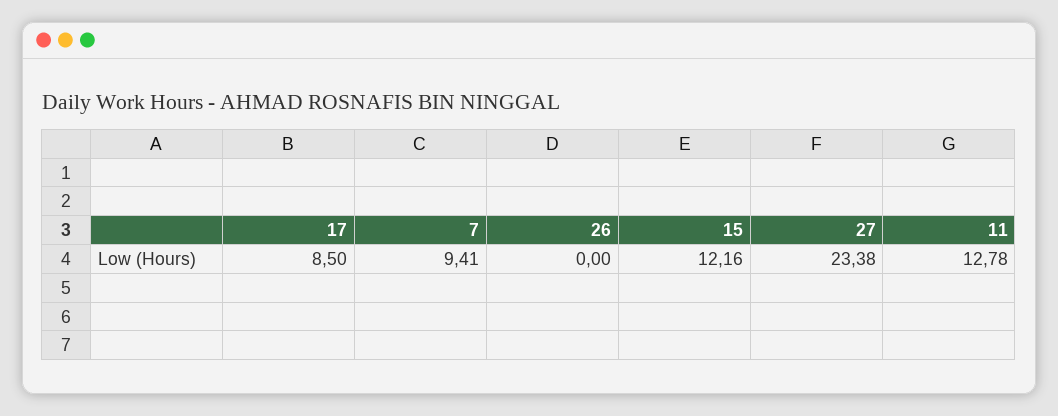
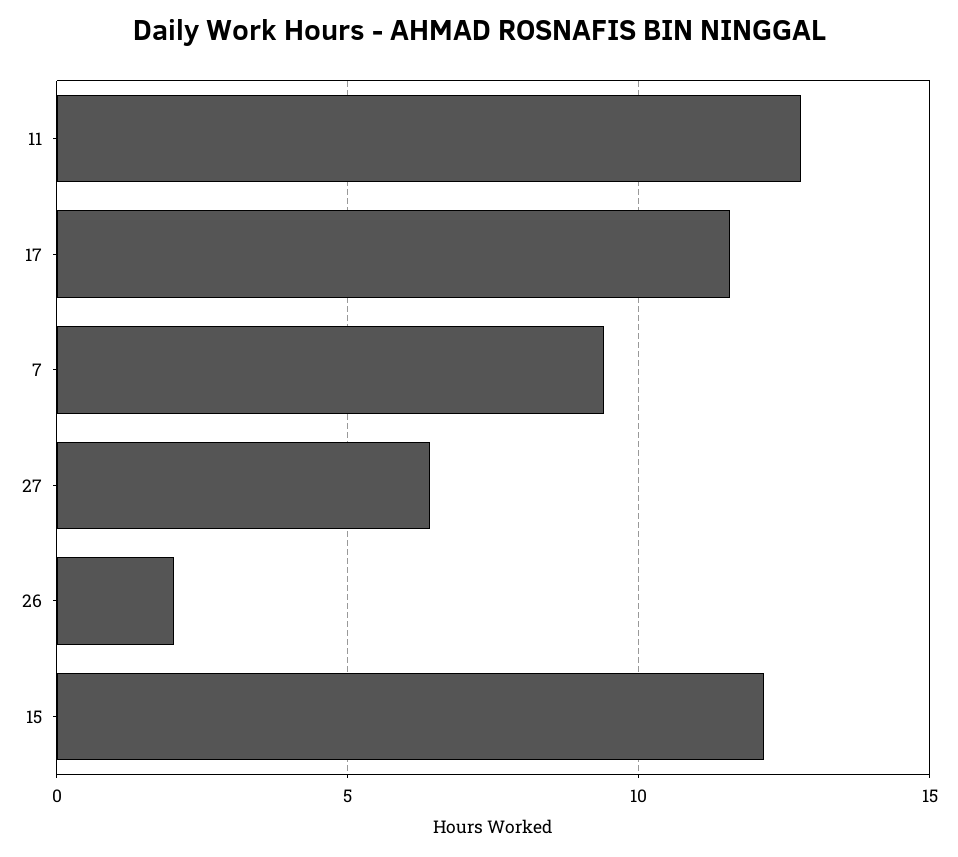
  {
-   "17": 8.5,
+   "17": 11.5,
    "7": 9.41,
-   "26": 0,
+   "26": 2,
    "15": 12.16,
-   "27": 23.38,
+   "27": 6.5,
    "11": 12.78
  }

